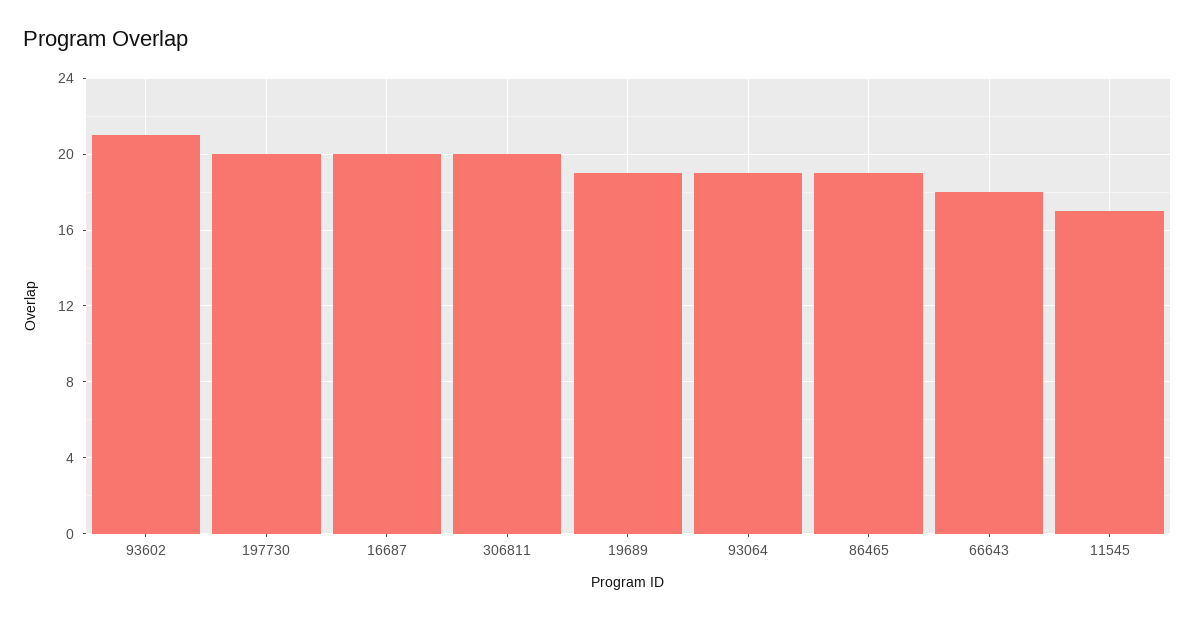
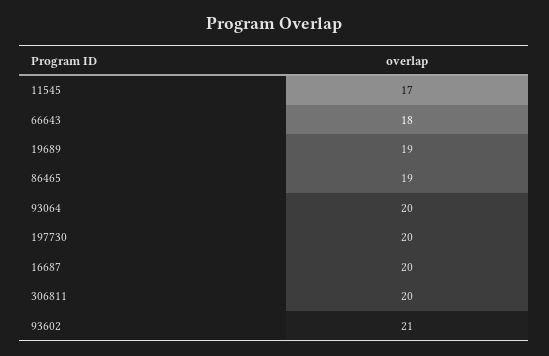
  {
    "93602": 21,
    "197730": 20,
    "16687": 20,
    "306811": 20,
    "19689": 19,
-   "93064": 19,
+   "93064": 20,
    "86465": 19,
    "66643": 18,
    "11545": 17
  }

